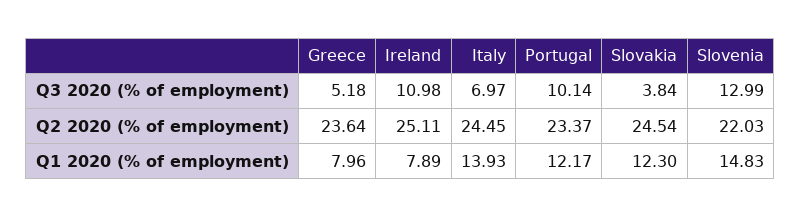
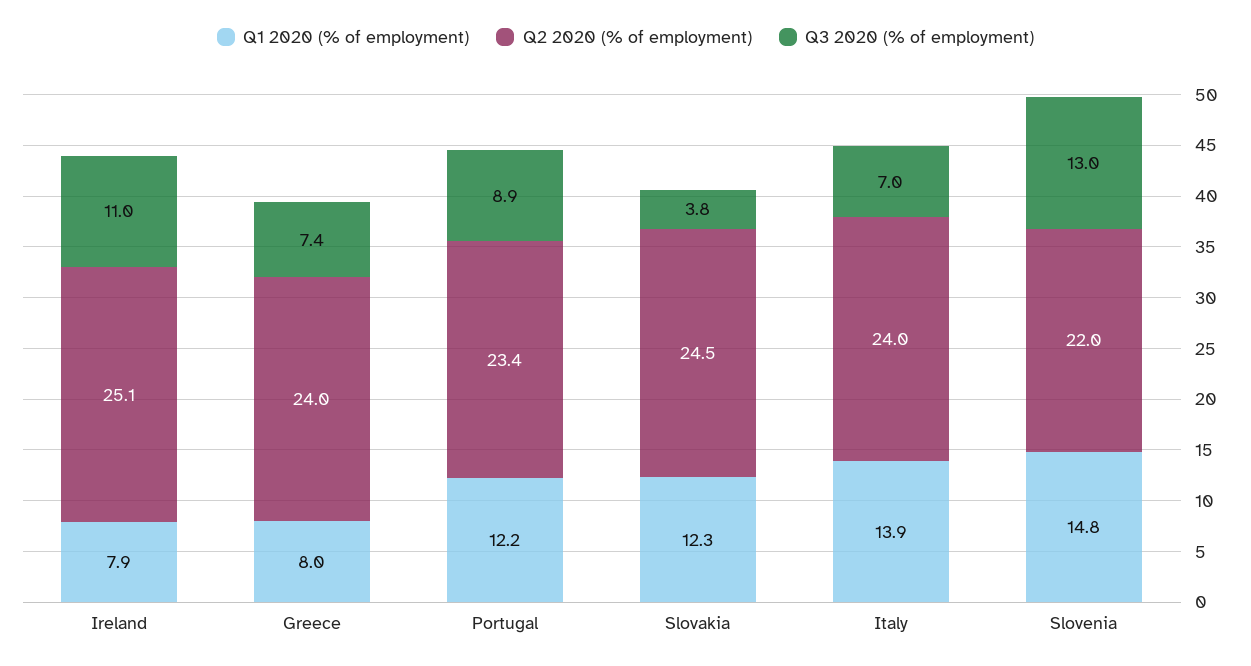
  {
    "Q3 2020 (% of employment)": {
-     "Greece": 5.18,
+     "Greece": 7.4,
      "Ireland": 10.98,
      "Italy": 6.97,
-     "Portugal": 10.14,
+     "Portugal": 8.9,
      "Slovakia": 3.84,
      "Slovenia": 12.99
    },
    "Q2 2020 (% of employment)": {
-     "Greece": 23.64,
+     "Greece": 24,
      "Ireland": 25.11,
-     "Italy": 24.45,
+     "Italy": 24,
      "Portugal": 23.37,
      "Slovakia": 24.54,
      "Slovenia": 22.03
    },
    "Q1 2020 (% of employment)": {
      "Greece": 7.96,
      "Ireland": 7.89,
      "Italy": 13.93,
      "Portugal": 12.17,
      "Slovakia": 12.3,
      "Slovenia": 14.83
    }
  }

